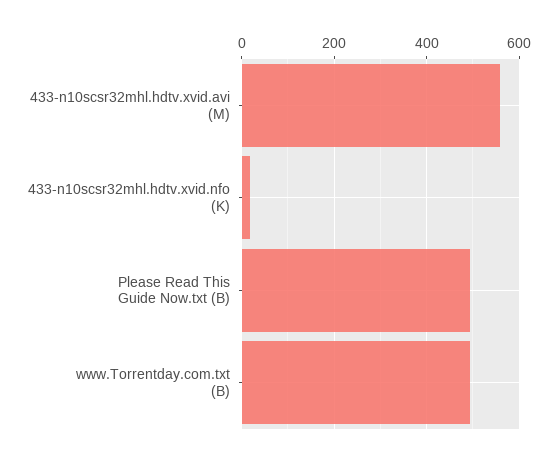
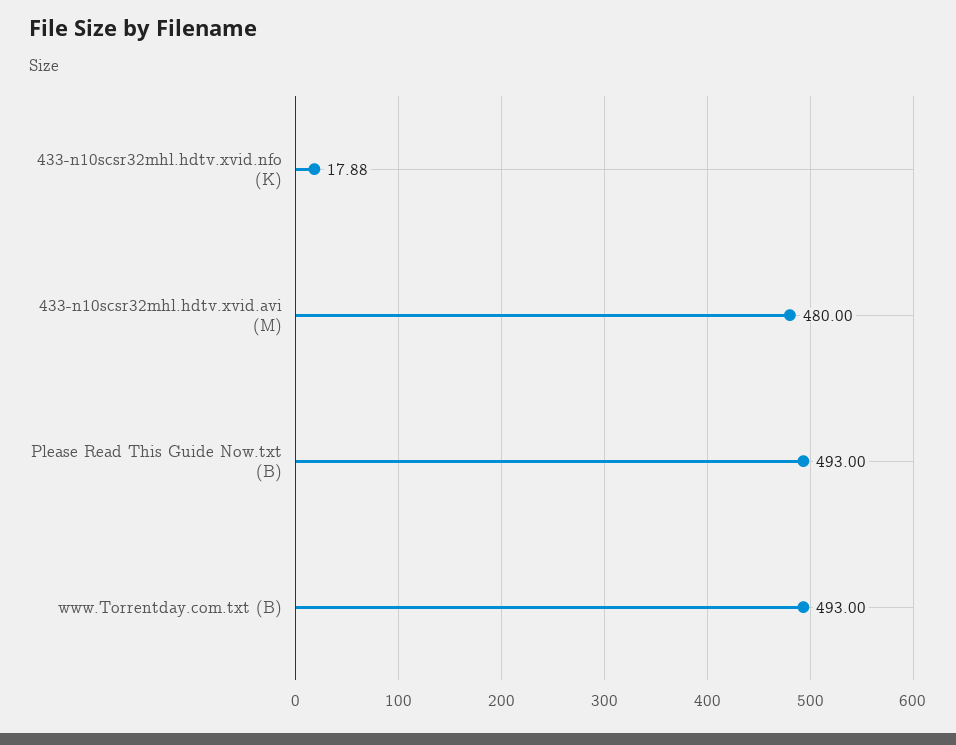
  {
-   "433-n10scsr32mhl.hdtv.xvid.avi (M)": 560,
+   "433-n10scsr32mhl.hdtv.xvid.avi (M)": 480,
    "433-n10scsr32mhl.hdtv.xvid.nfo (K)": 17.88,
    "Please Read This Guide Now.txt (B)": 493,
    "www.Torrentday.com.txt (B)": 493
  }

